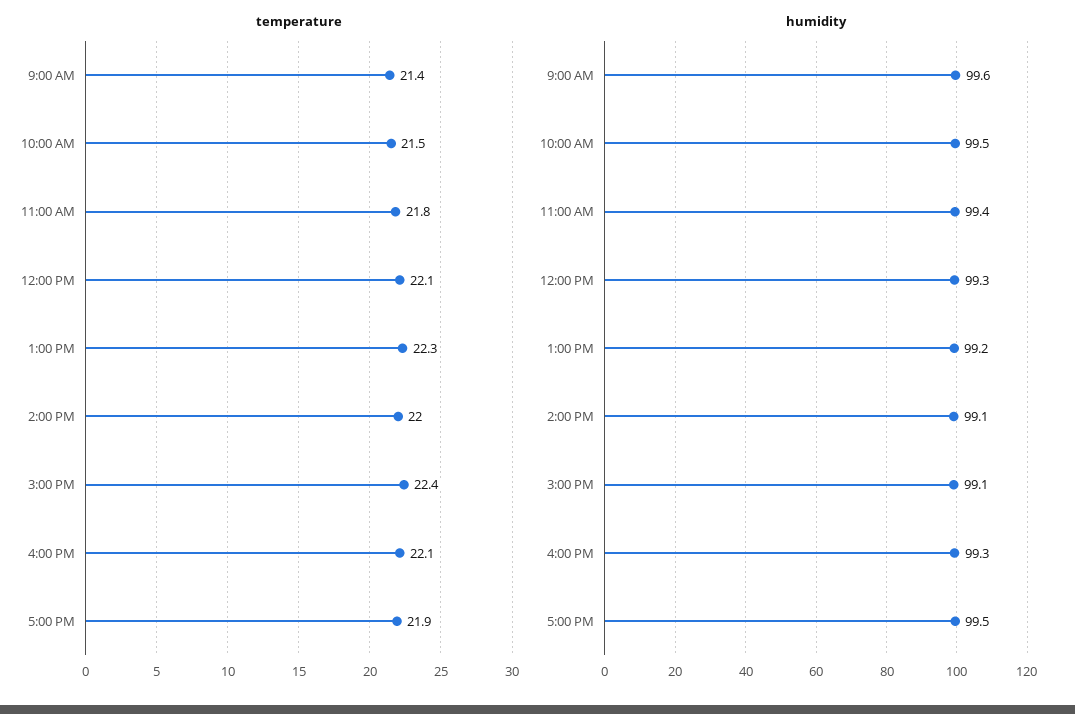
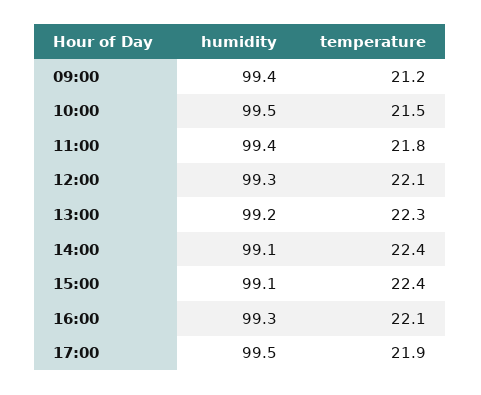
  {
    "temperature": {
-     "9:00 AM": 21.4,
+     "9:00 AM": 21.2,
      "10:00 AM": 21.5,
      "11:00 AM": 21.8,
      "12:00 PM": 22.1,
      "1:00 PM": 22.3,
-     "2:00 PM": 22,
+     "2:00 PM": 22.4,
      "3:00 PM": 22.4,
      "4:00 PM": 22.1,
      "5:00 PM": 21.9
    },
    "humidity": {
-     "9:00 AM": 99.6,
+     "9:00 AM": 99.4,
      "10:00 AM": 99.5,
      "11:00 AM": 99.4,
      "12:00 PM": 99.3,
      "1:00 PM": 99.2,
      "2:00 PM": 99.1,
      "3:00 PM": 99.1,
      "4:00 PM": 99.3,
      "5:00 PM": 99.5
    }
  }

